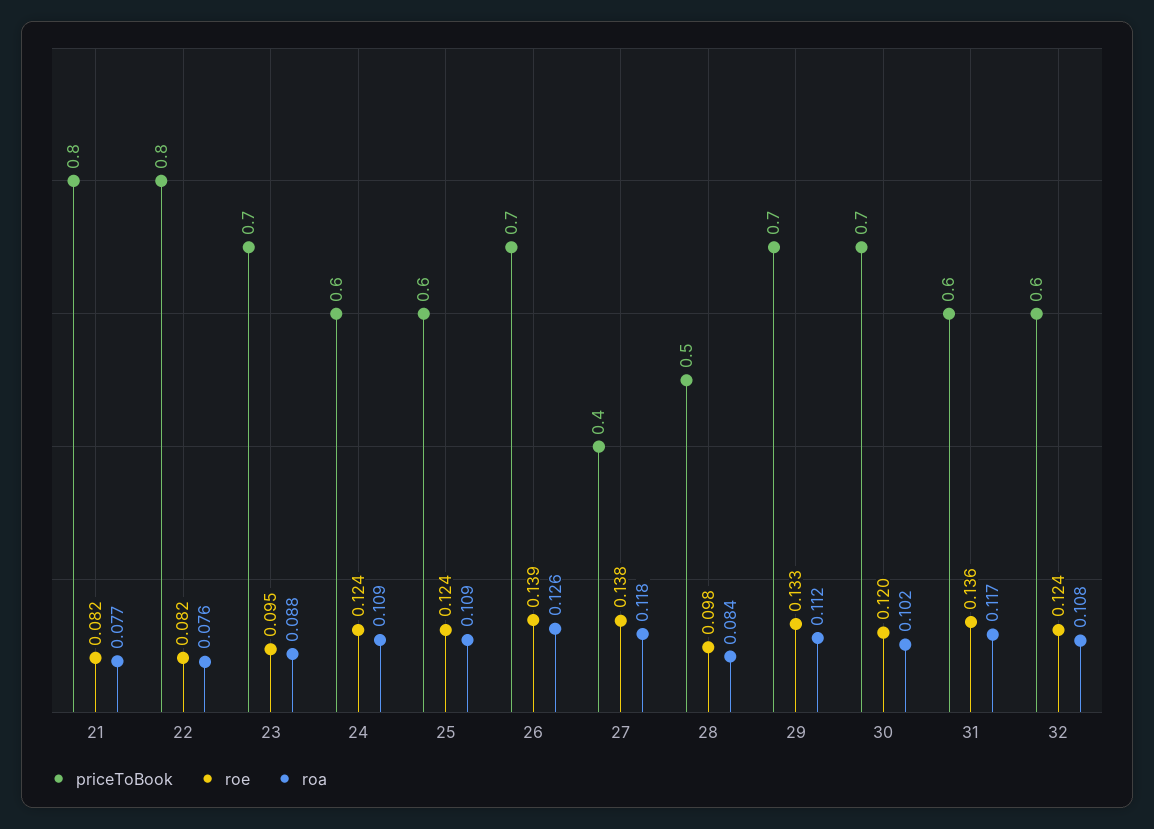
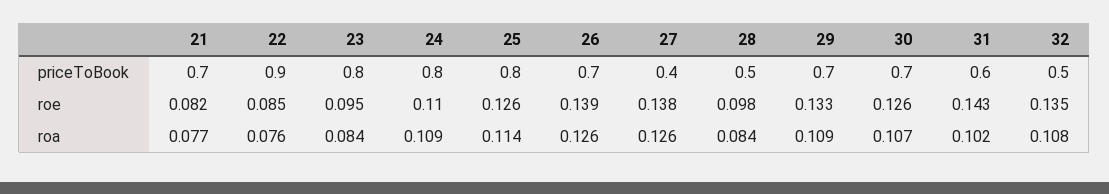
  {
    "priceToBook": {
-     "21": 0.8,
+     "21": 0.7,
-     "22": 0.8,
+     "22": 0.9,
-     "23": 0.7,
+     "23": 0.8,
-     "24": 0.6,
+     "24": 0.8,
-     "25": 0.6,
+     "25": 0.8,
      "26": 0.7,
      "27": 0.4,
      "28": 0.5,
      "29": 0.7,
      "30": 0.7,
      "31": 0.6,
-     "32": 0.6
+     "32": 0.5
    },
    "roe": {
      "21": 0.082,
-     "22": 0.082,
+     "22": 0.085,
      "23": 0.095,
-     "24": 0.124,
+     "24": 0.11,
-     "25": 0.124,
+     "25": 0.126,
      "26": 0.139,
      "27": 0.138,
      "28": 0.098,
      "29": 0.133,
-     "30": 0.12,
+     "30": 0.126,
-     "31": 0.136,
+     "31": 0.143,
-     "32": 0.124
+     "32": 0.135
    },
    "roa": {
      "21": 0.077,
      "22": 0.076,
-     "23": 0.088,
+     "23": 0.084,
      "24": 0.109,
-     "25": 0.109,
+     "25": 0.114,
      "26": 0.126,
-     "27": 0.118,
+     "27": 0.126,
      "28": 0.084,
-     "29": 0.112,
+     "29": 0.109,
-     "30": 0.102,
+     "30": 0.107,
-     "31": 0.117,
+     "31": 0.102,
      "32": 0.108
    }
  }

